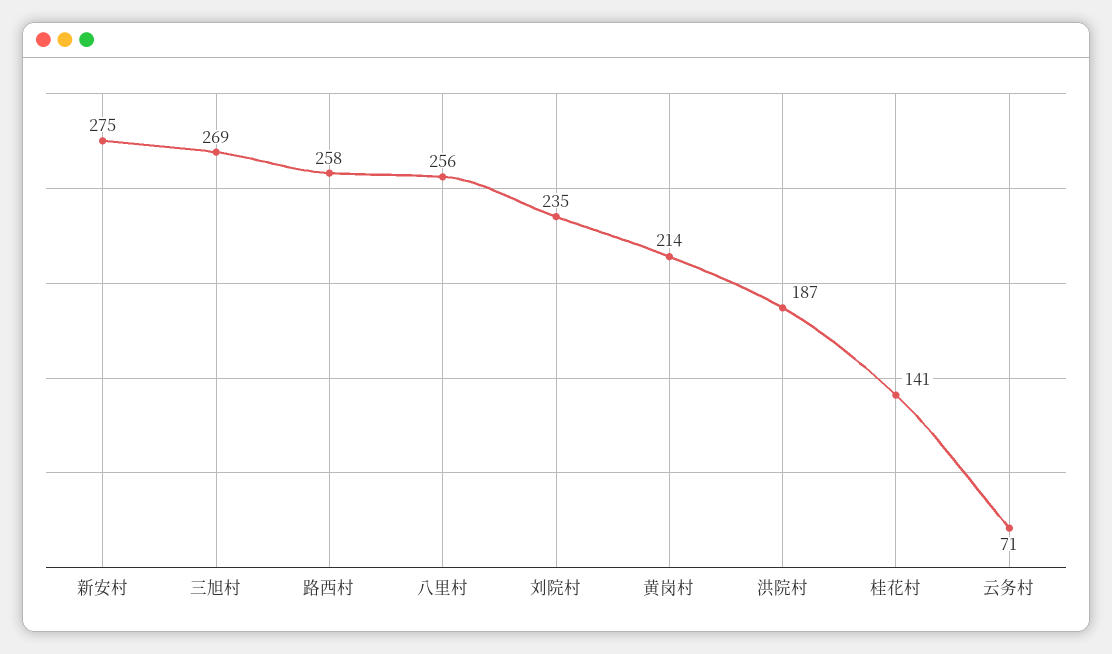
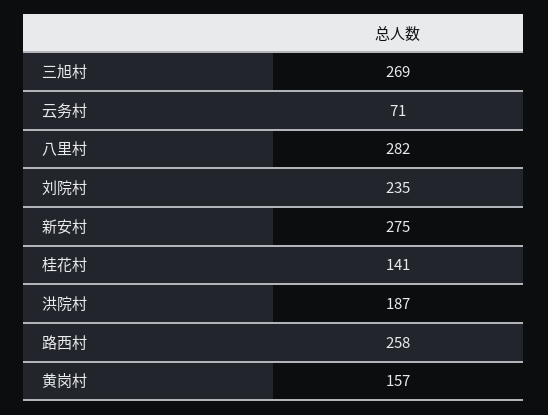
  {
    "新安村": 275,
    "三旭村": 269,
    "路西村": 258,
-   "八里村": 256,
+   "八里村": 282,
    "刘院村": 235,
-   "黄岗村": 214,
+   "黄岗村": 157,
    "洪院村": 187,
    "桂花村": 141,
    "云务村": 71
  }

